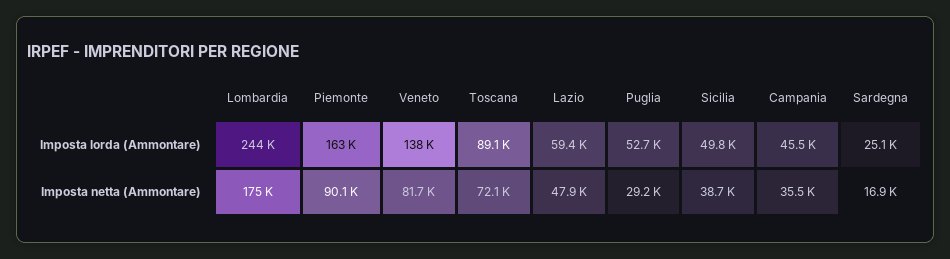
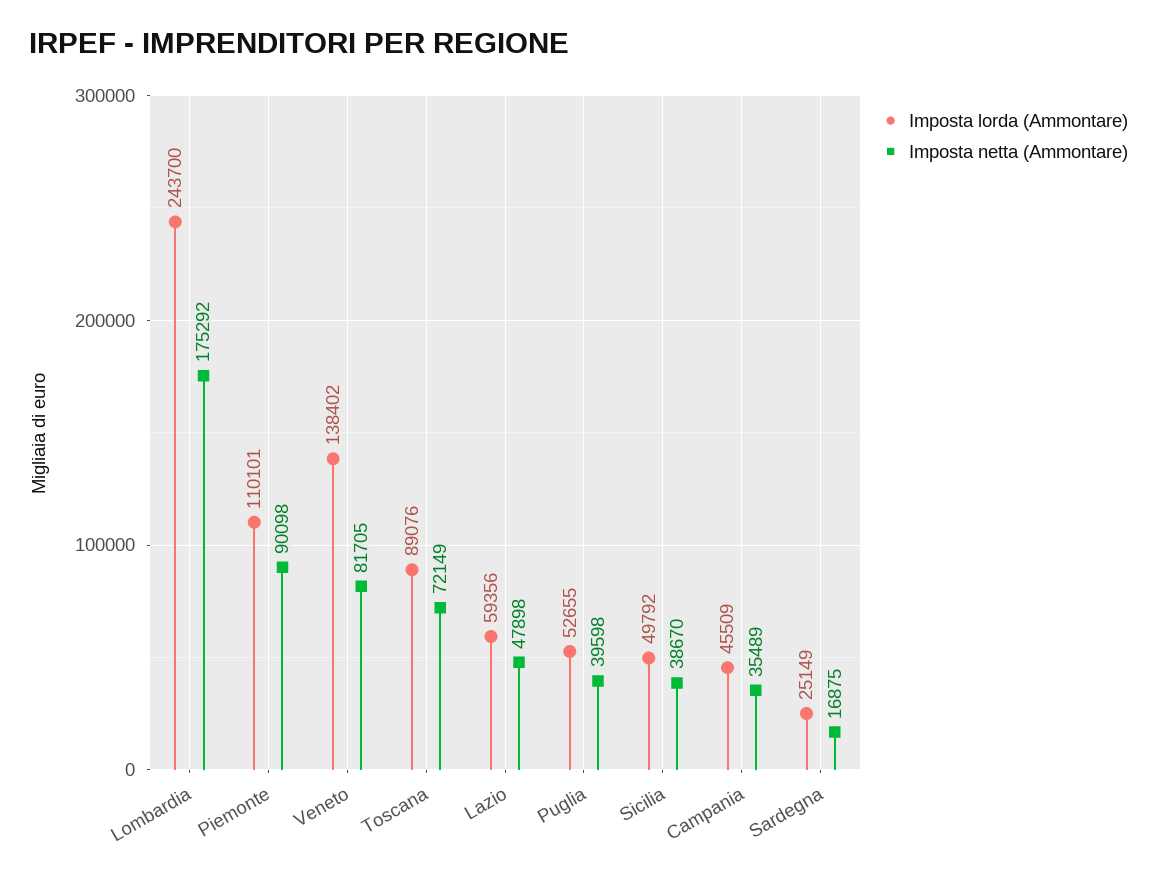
  {
    "Imposta lorda (Ammontare)": {
      "Lombardia": 243700,
-     "Piemonte": 163000,
+     "Piemonte": 110101,
      "Veneto": 138402,
      "Toscana": 89076,
      "Lazio": 59356,
      "Puglia": 52655,
      "Sicilia": 49792,
      "Campania": 45509,
      "Sardegna": 25149
    },
    "Imposta netta (Ammontare)": {
      "Lombardia": 175292,
      "Piemonte": 90098,
      "Veneto": 81705,
      "Toscana": 72149,
      "Lazio": 47898,
-     "Puglia": 29200,
+     "Puglia": 39598,
      "Sicilia": 38670,
      "Campania": 35489,
      "Sardegna": 16875
    }
  }

